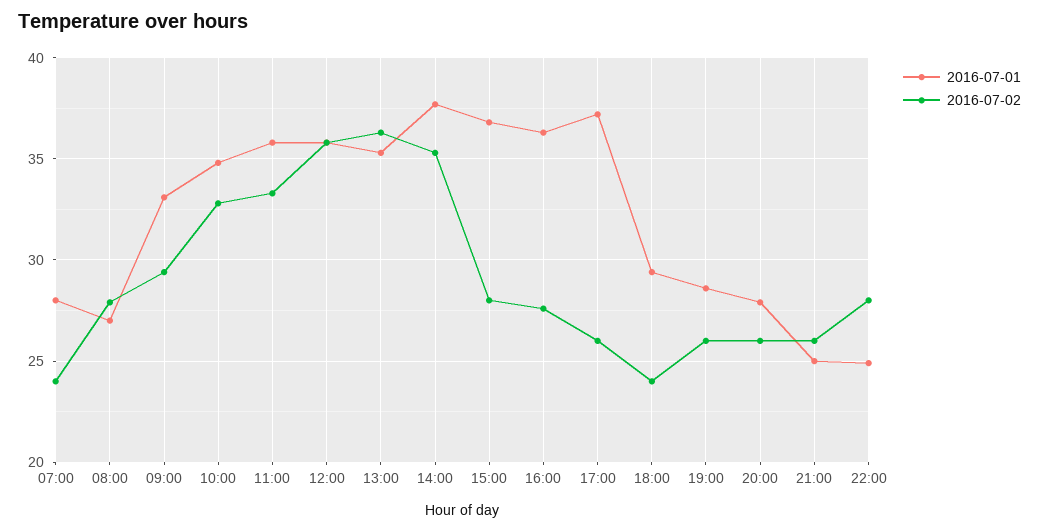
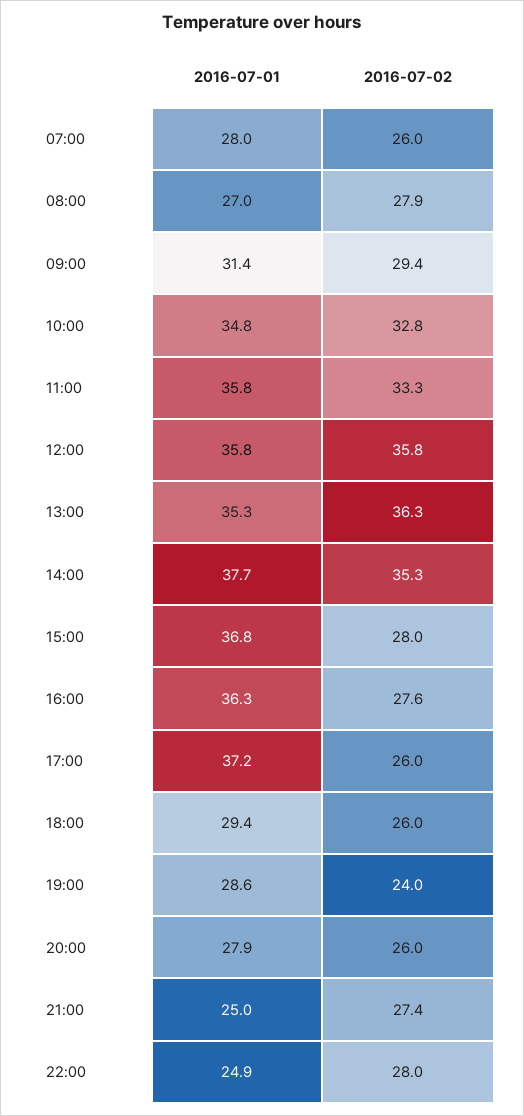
  {
    "2016-07-01": {
      "07:00": 28,
      "08:00": 27,
-     "09:00": 33,
+     "09:00": 31.4,
      "10:00": 34.8,
      "11:00": 35.8,
      "12:00": 35.8,
      "13:00": 35.3,
      "14:00": 37.7,
      "15:00": 36.8,
      "16:00": 36.3,
      "17:00": 37.2,
      "18:00": 29.4,
      "19:00": 28.6,
      "20:00": 27.9,
      "21:00": 25,
      "22:00": 24.9
    },
    "2016-07-02": {
-     "07:00": 24,
+     "07:00": 26,
      "08:00": 27.9,
      "09:00": 29.4,
      "10:00": 32.8,
      "11:00": 33.3,
      "12:00": 35.8,
      "13:00": 36.3,
      "14:00": 35.3,
      "15:00": 28,
      "16:00": 27.6,
      "17:00": 26,
-     "18:00": 24,
+     "18:00": 26,
-     "19:00": 26,
+     "19:00": 24,
      "20:00": 26,
-     "21:00": 26,
+     "21:00": 27.4,
      "22:00": 28
    }
  }

